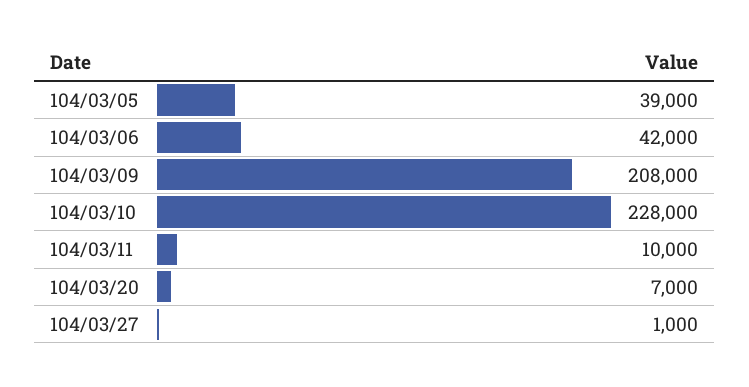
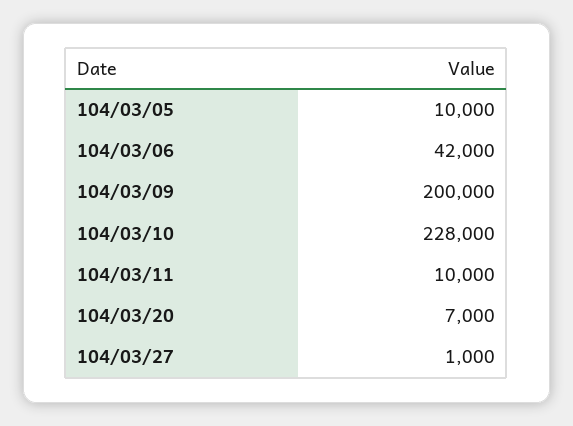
  {
-   "104/03/05": 39000,
+   "104/03/05": 10000,
    "104/03/06": 42000,
-   "104/03/09": 208000,
+   "104/03/09": 200000,
    "104/03/10": 228000,
    "104/03/11": 10000,
    "104/03/20": 7000,
    "104/03/27": 1000
  }

